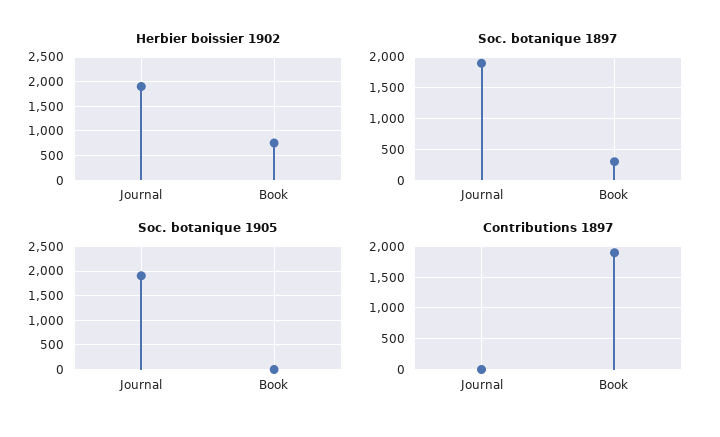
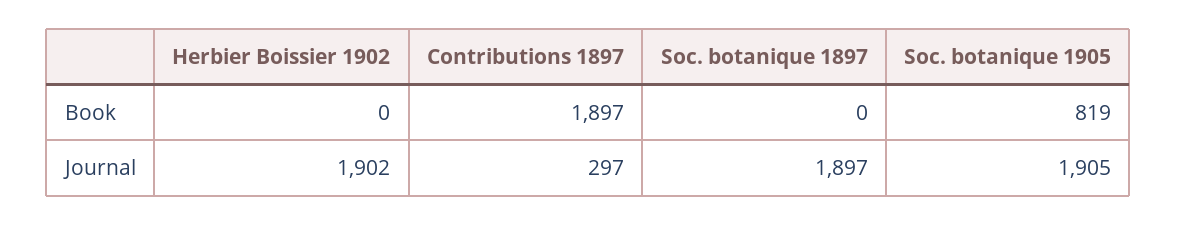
  {
    "Herbier boissier 1902": {
      "Journal": 1902,
-     "Book": 750
+     "Book": 0
    },
    "Soc. botanique 1897": {
      "Journal": 1897,
-     "Book": 300
+     "Book": 0
    },
    "Soc. botanique 1905": {
      "Journal": 1905,
-     "Book": 0
+     "Book": 819
    },
    "Contributions 1897": {
-     "Journal": 0,
+     "Journal": 297,
      "Book": 1897
    }
  }

